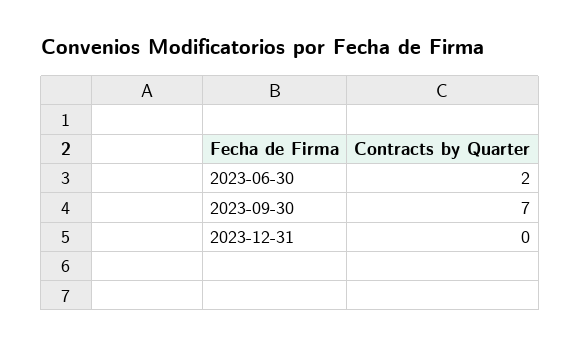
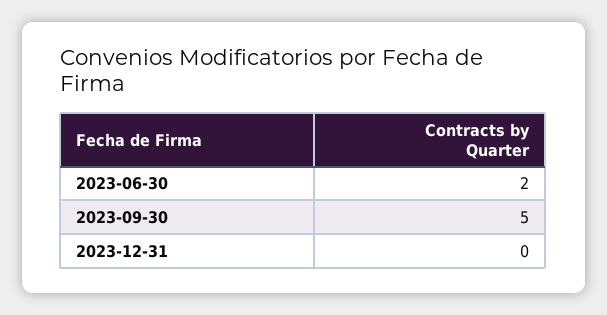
  {
    "2023-06-30": 2,
-   "2023-09-30": 7,
+   "2023-09-30": 5,
    "2023-12-31": 0
  }

